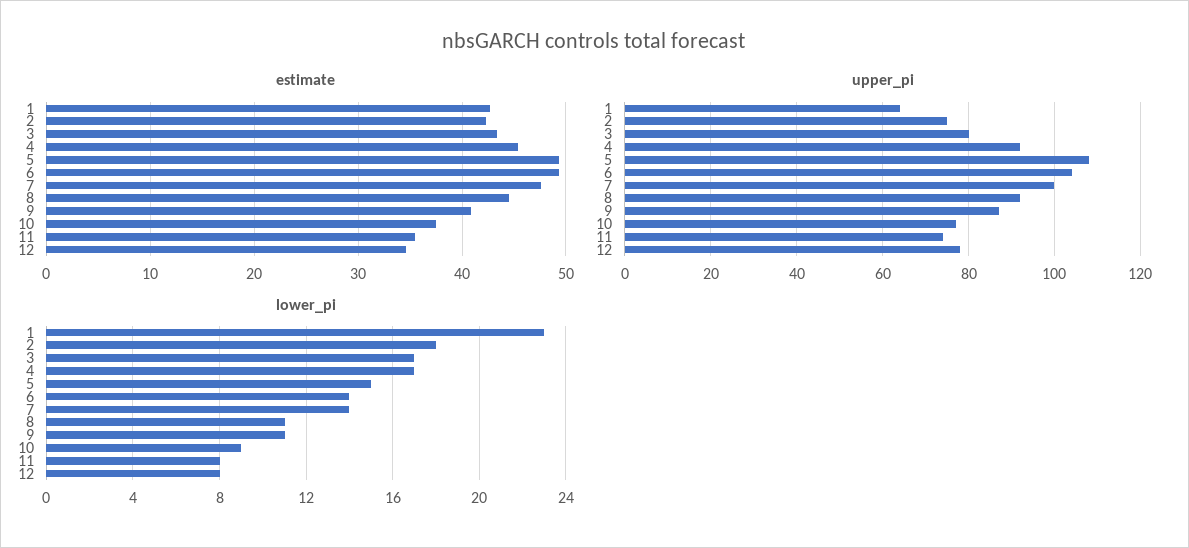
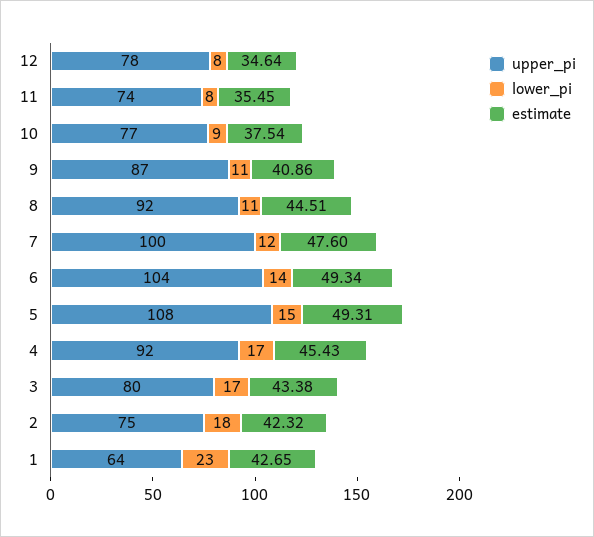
  {
    "estimate": {
      "1": 42.65,
      "2": 42.32,
      "3": 43.38,
      "4": 45.43,
      "5": 49.31,
      "6": 49.34,
      "7": 47.6,
      "8": 44.51,
      "9": 40.86,
      "10": 37.54,
      "11": 35.45,
      "12": 34.64
    },
    "upper_pi": {
      "1": 64,
      "2": 75,
      "3": 80,
      "4": 92,
      "5": 108,
      "6": 104,
      "7": 100,
      "8": 92,
      "9": 87,
      "10": 77,
      "11": 74,
      "12": 78
    },
    "lower_pi": {
      "1": 23,
      "2": 18,
      "3": 17,
      "4": 17,
      "5": 15,
      "6": 14,
-     "7": 14,
+     "7": 12,
      "8": 11,
      "9": 11,
      "10": 9,
      "11": 8,
      "12": 8
    }
  }

